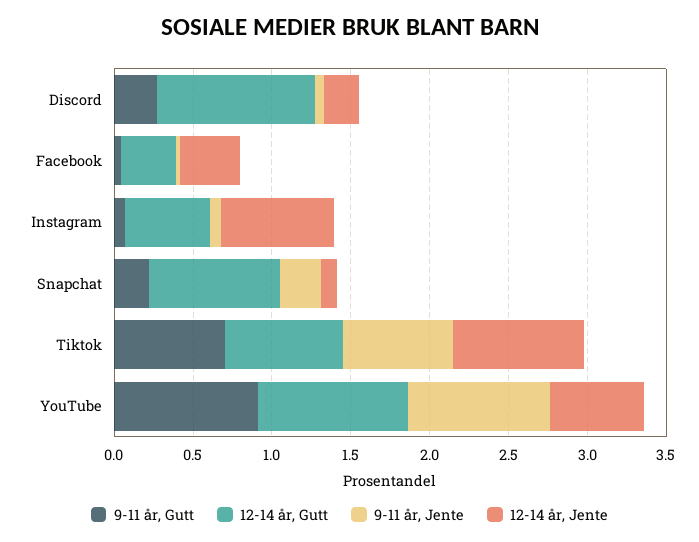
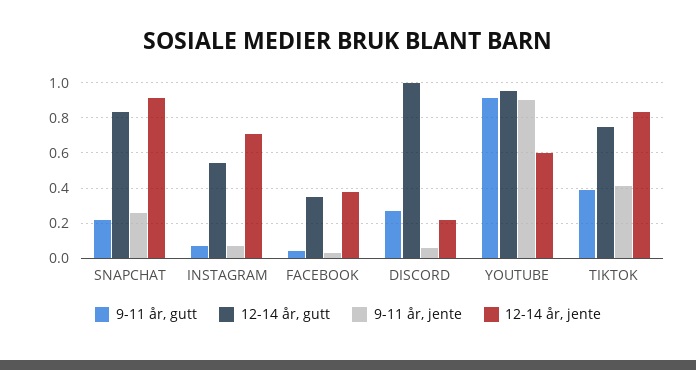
  {
    "9-11 år, Gutt": {
      "Discord": 0.25,
      "Facebook": 0.05,
      "Instagram": 0.05,
      "Snapchat": 0.2,
-     "Tiktok": 0.7,
+     "Tiktok": 0.4,
      "YouTube": 0.9
    },
    "12-14 år, Gutt": {
      "Discord": 1,
      "Facebook": 0.35,
      "Instagram": 0.55,
      "Snapchat": 0.85,
      "Tiktok": 0.75,
      "YouTube": 0.95
    },
    "9-11 år, Jente": {
      "Discord": 0.05,
      "Facebook": 0.05,
      "Instagram": 0.05,
      "Snapchat": 0.25,
-     "Tiktok": 0.7,
+     "Tiktok": 0.4,
      "YouTube": 0.9
    },
    "12-14 år, Jente": {
      "Discord": 0.2,
      "Facebook": 0.4,
      "Instagram": 0.7,
-     "Snapchat": 0.1,
+     "Snapchat": 0.9,
      "Tiktok": 0.85,
      "YouTube": 0.6
    }
  }

